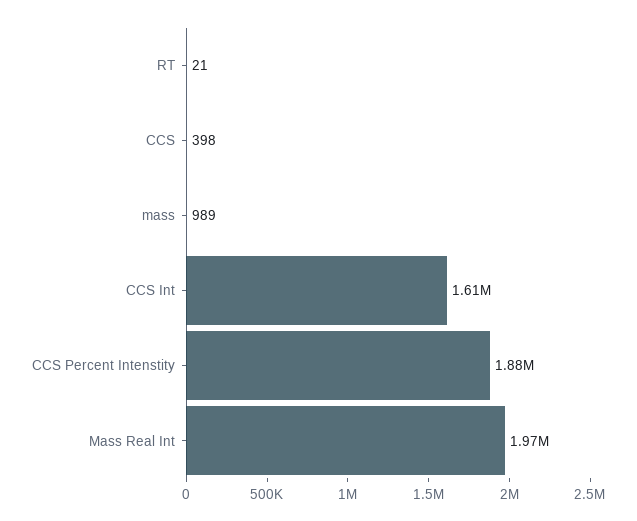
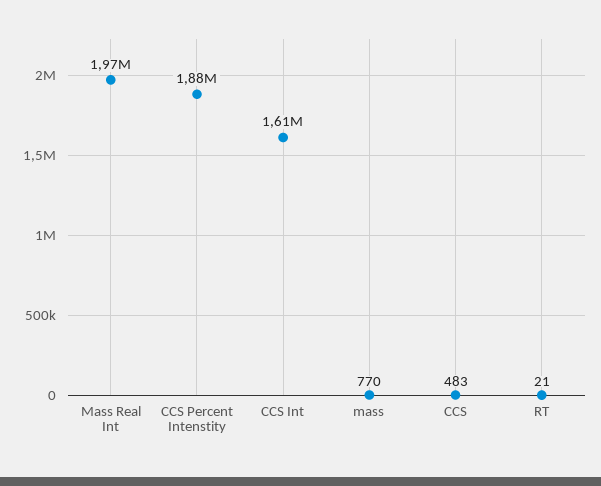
  {
    "RT": 21,
-   "CCS": 398,
+   "CCS": 483,
-   "mass": 989,
+   "mass": 770,
    "CCS Int": 1610000,
    "CCS Percent Intenstity": 1880000,
    "Mass Real Int": 1970000
  }

